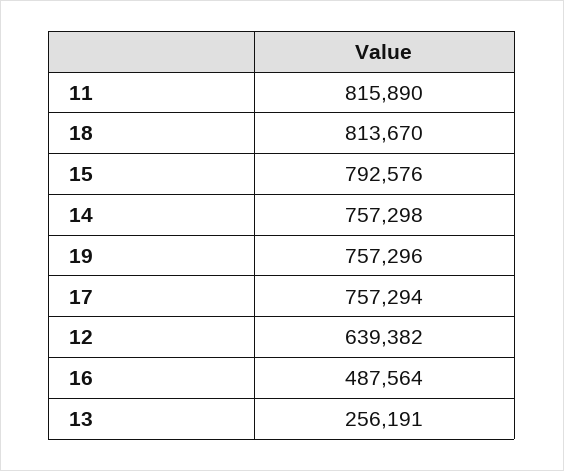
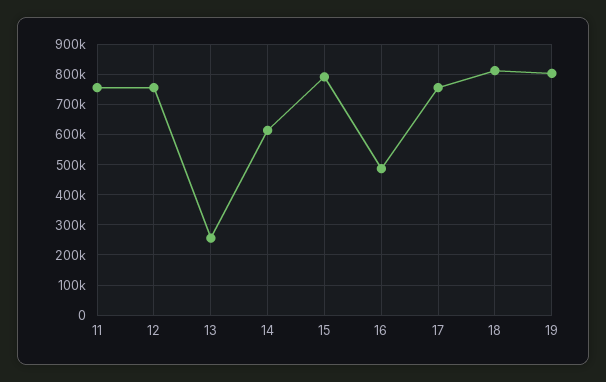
  {
-   "11": 815890,
+   "11": 760000,
    "18": 813670,
    "15": 792576,
-   "14": 757298,
+   "14": 620000,
-   "19": 757296,
+   "19": 800000,
    "17": 757294,
-   "12": 639382,
+   "12": 760000,
    "16": 487564,
    "13": 256191
  }

